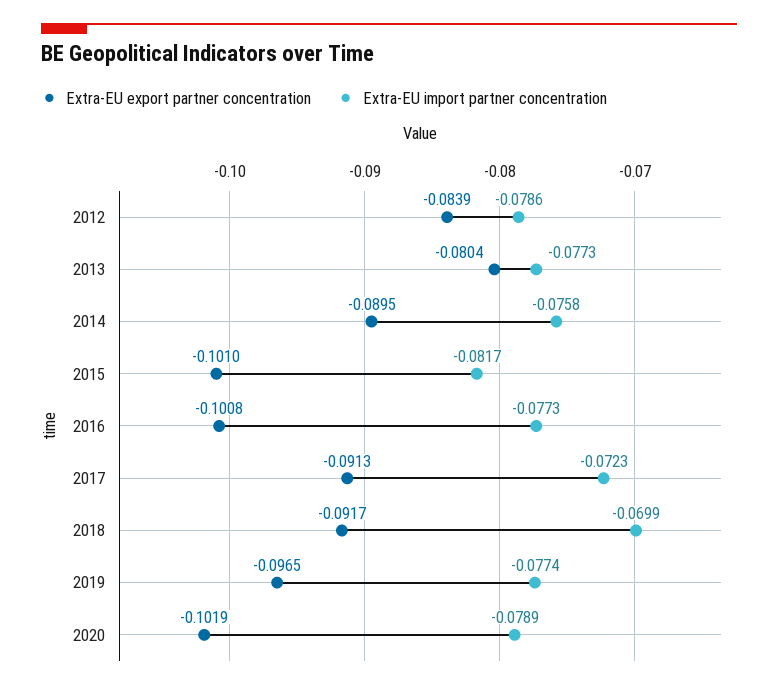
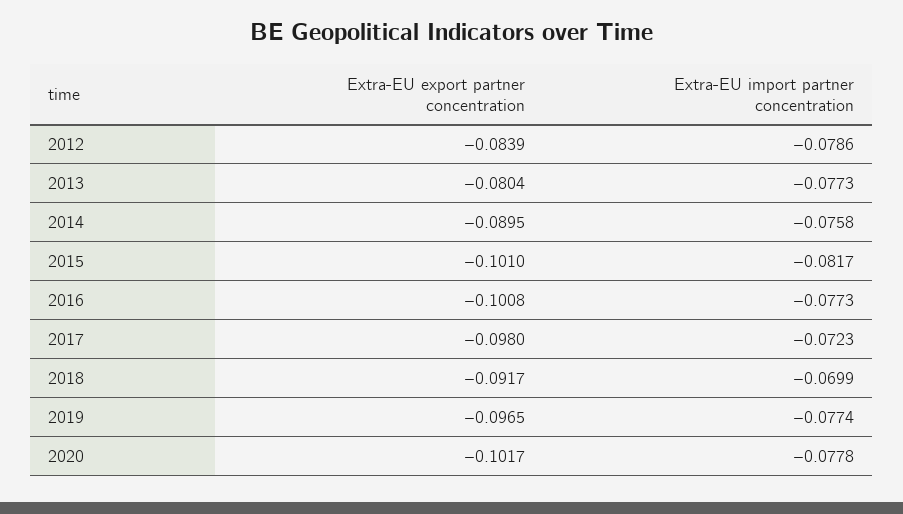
  {
    "Extra-EU export partner concentration": {
      "2012": -0.0839,
      "2013": -0.0804,
      "2014": -0.0895,
      "2015": -0.101,
      "2016": -0.1008,
-     "2017": -0.0913,
+     "2017": -0.098,
      "2018": -0.0917,
      "2019": -0.0965,
-     "2020": -0.1019
+     "2020": -0.1017
    },
    "Extra-EU import partner concentration": {
      "2012": -0.0786,
      "2013": -0.0773,
      "2014": -0.0758,
      "2015": -0.0817,
      "2016": -0.0773,
      "2017": -0.0723,
      "2018": -0.0699,
      "2019": -0.0774,
-     "2020": -0.0789
+     "2020": -0.0778
    }
  }

